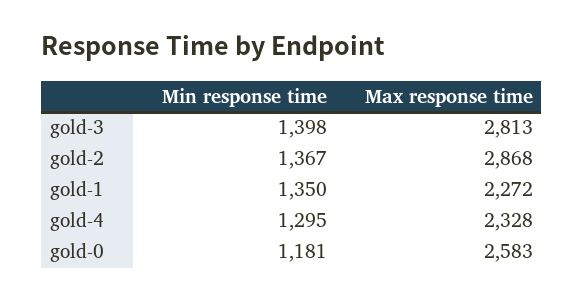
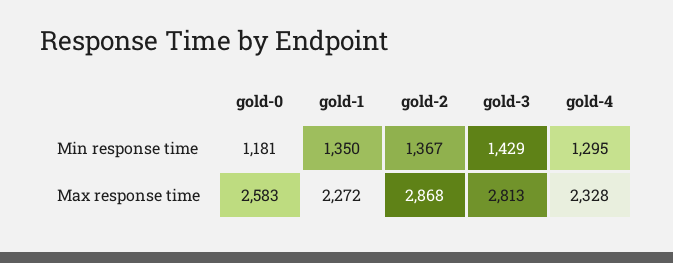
  {
    "Min response time": {
-     "gold-3": 1398,
+     "gold-3": 1429,
      "gold-2": 1367,
      "gold-1": 1350,
      "gold-4": 1295,
      "gold-0": 1181
    },
    "Max response time": {
      "gold-3": 2813,
      "gold-2": 2868,
      "gold-1": 2272,
      "gold-4": 2328,
      "gold-0": 2583
    }
  }

